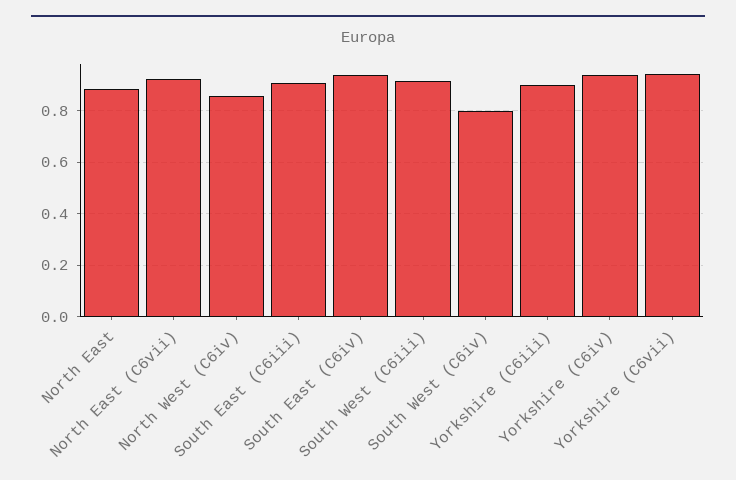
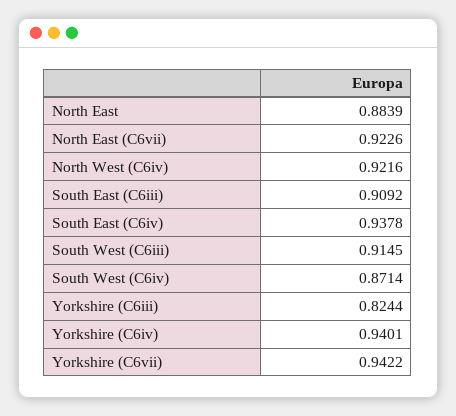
  {
    "North East": 0.8839,
    "North East (C6vii)": 0.9226,
-   "North West (C6iv)": 0.85,
+   "North West (C6iv)": 0.9216,
    "South East (C6iii)": 0.9092,
    "South East (C6iv)": 0.9378,
    "South West (C6iii)": 0.9145,
-   "South West (C6iv)": 0.8,
+   "South West (C6iv)": 0.8714,
-   "Yorkshire (C6iii)": 0.9,
+   "Yorkshire (C6iii)": 0.8244,
    "Yorkshire (C6iv)": 0.9401,
    "Yorkshire (C6vii)": 0.9422
  }

